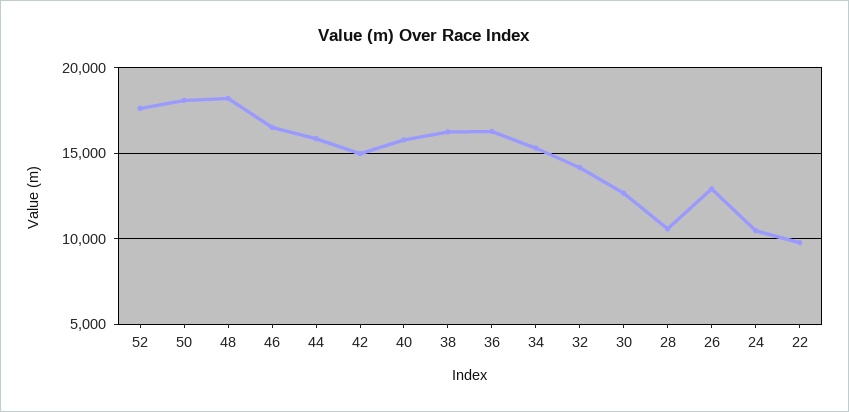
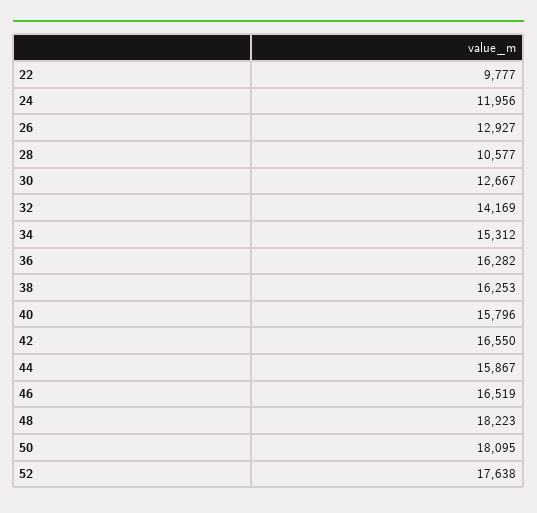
  {
    "52": 17638,
    "50": 18095,
    "48": 18223,
    "46": 16519,
    "44": 15867,
-   "42": 15000,
+   "42": 16550,
    "40": 15796,
    "38": 16253,
    "36": 16282,
    "34": 15312,
    "32": 14169,
    "30": 12667,
    "28": 10577,
    "26": 12927,
-   "24": 10500,
+   "24": 11956,
    "22": 9777
  }

